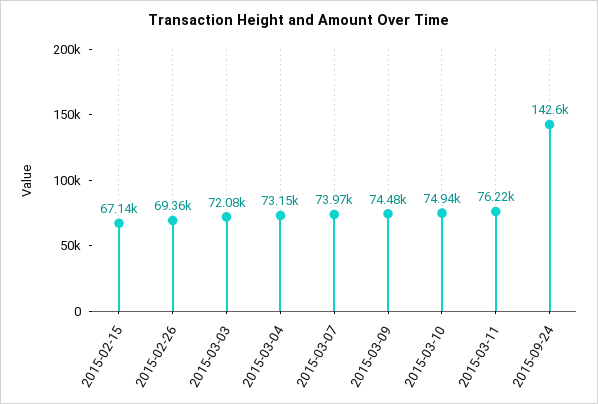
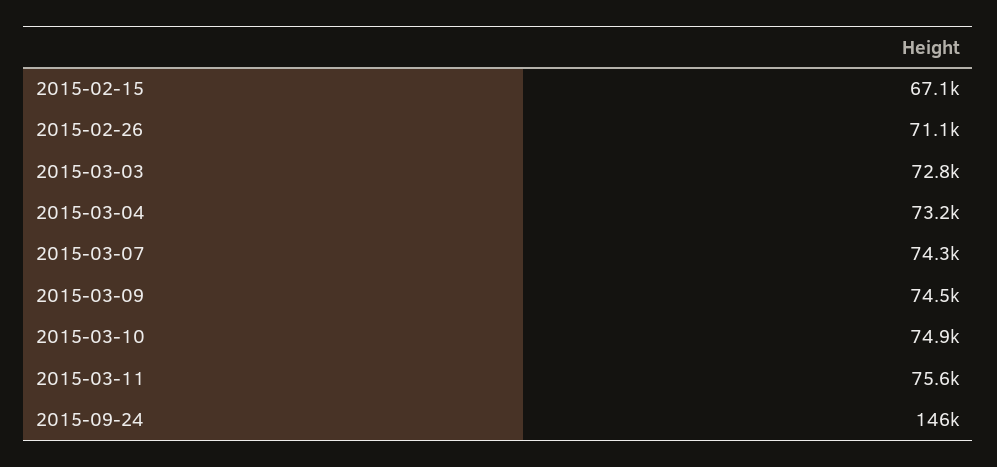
  {
    "2015-02-15": 67140,
-   "2015-02-26": 69360,
+   "2015-02-26": 71100,
-   "2015-03-03": 72080,
+   "2015-03-03": 72800,
    "2015-03-04": 73150,
-   "2015-03-07": 73970,
+   "2015-03-07": 74300,
    "2015-03-09": 74480,
    "2015-03-10": 74940,
-   "2015-03-11": 76220,
+   "2015-03-11": 75600,
-   "2015-09-24": 142600
+   "2015-09-24": 146000
  }

